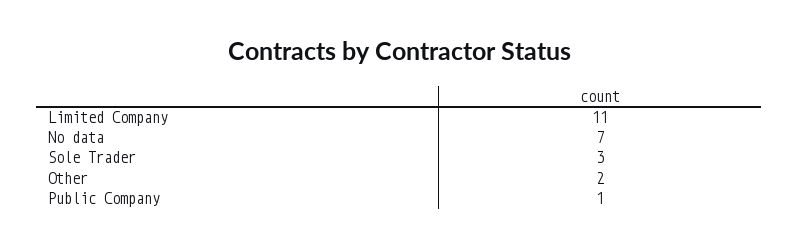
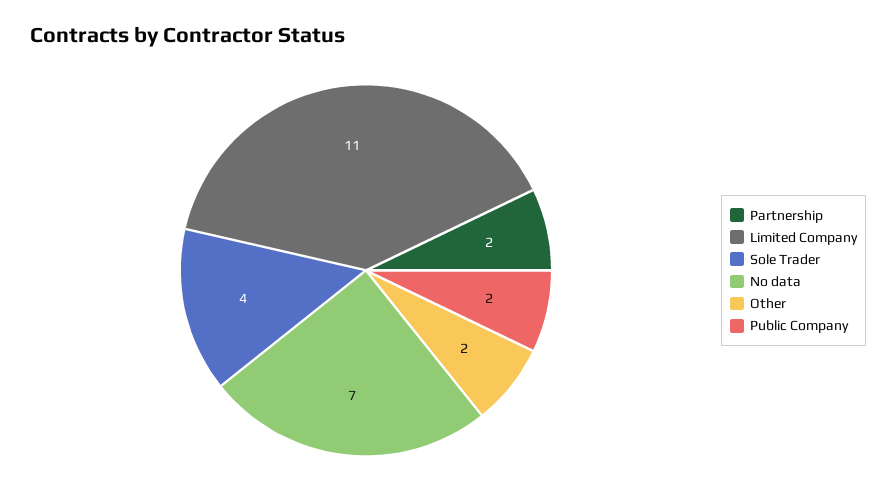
  {
    "Limited Company": 11,
    "No data": 7,
-   "Sole Trader": 3,
+   "Sole Trader": 4,
    "Other": 2,
-   "Public Company": 1
+   "Public Company": 2,
+   "Partnership": 2
  }

